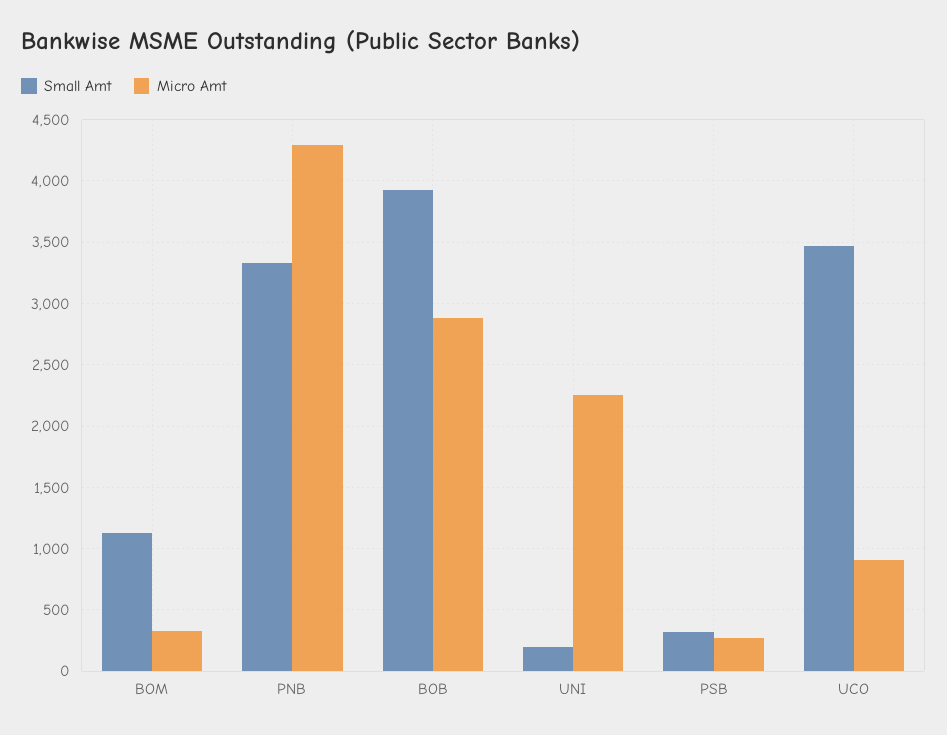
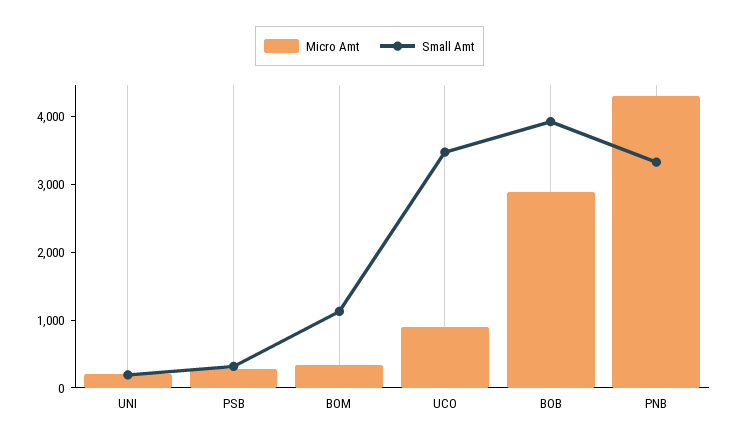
  {
    "Small Amt": {
      "BOM": 1150,
      "PNB": 3350,
      "BOB": 3900,
      "UNI": 200,
      "PSB": 300,
      "UCO": 3450
    },
    "Micro Amt": {
      "BOM": 350,
      "PNB": 4300,
      "BOB": 2900,
-     "UNI": 2250,
+     "UNI": 200,
      "PSB": 250,
      "UCO": 900
    }
  }

